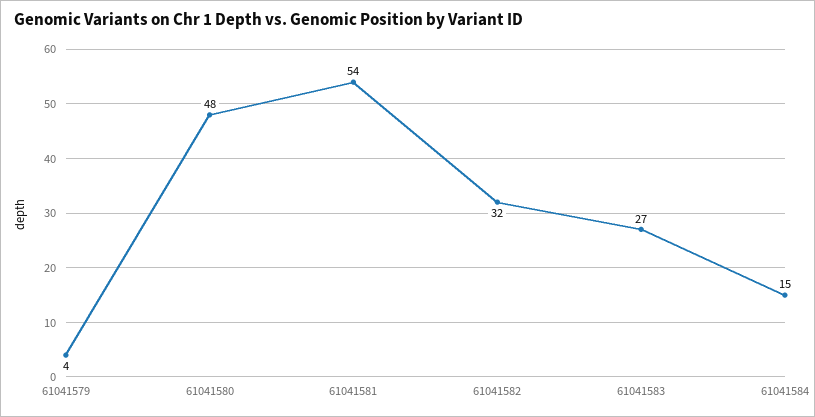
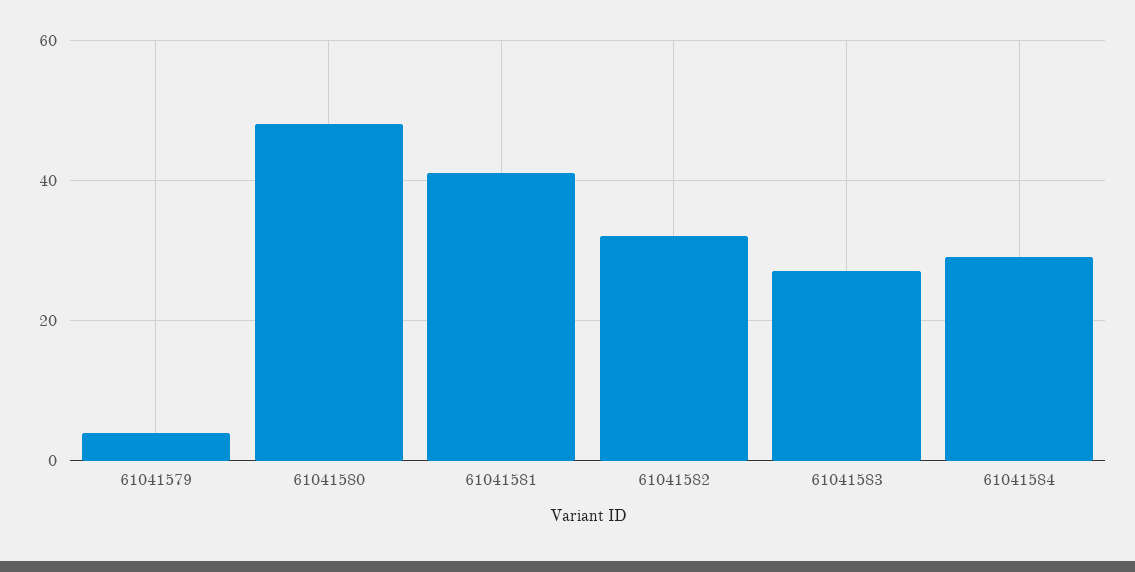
  {
    "61041579": 4,
    "61041580": 48,
-   "61041581": 54,
+   "61041581": 40,
    "61041582": 32,
    "61041583": 27,
-   "61041584": 15
+   "61041584": 30
  }

